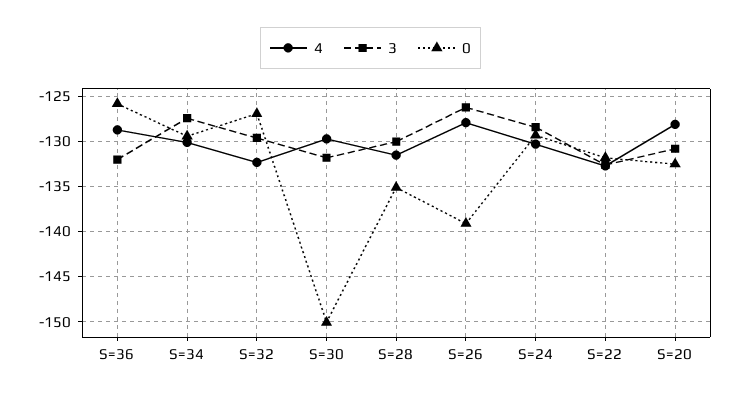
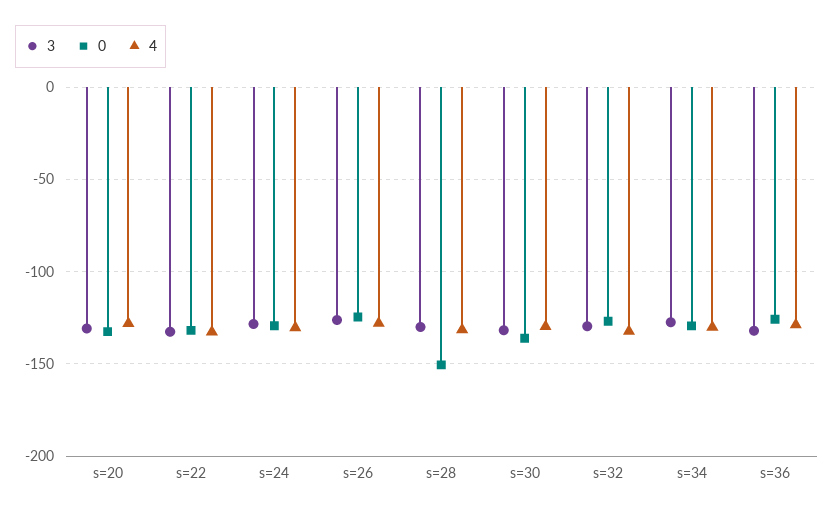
  {
    "4": {
      "S=36": -129,
      "S=34": -130,
      "S=32": -132,
      "S=30": -130,
      "S=28": -132,
      "S=26": -128,
      "S=24": -130,
      "S=22": -133,
      "S=20": -128
    },
    "3": {
      "S=36": -132,
      "S=34": -127,
      "S=32": -130,
      "S=30": -132,
      "S=28": -130,
      "S=26": -126,
      "S=24": -128,
      "S=22": -133,
      "S=20": -131
    },
    "0": {
      "S=36": -126,
      "S=34": -129,
      "S=32": -127,
-     "S=30": -150,
+     "S=30": -135,
-     "S=28": -135,
+     "S=28": -150,
-     "S=26": -139,
+     "S=26": -125,
      "S=24": -129,
      "S=22": -132,
      "S=20": -133
    }
  }

